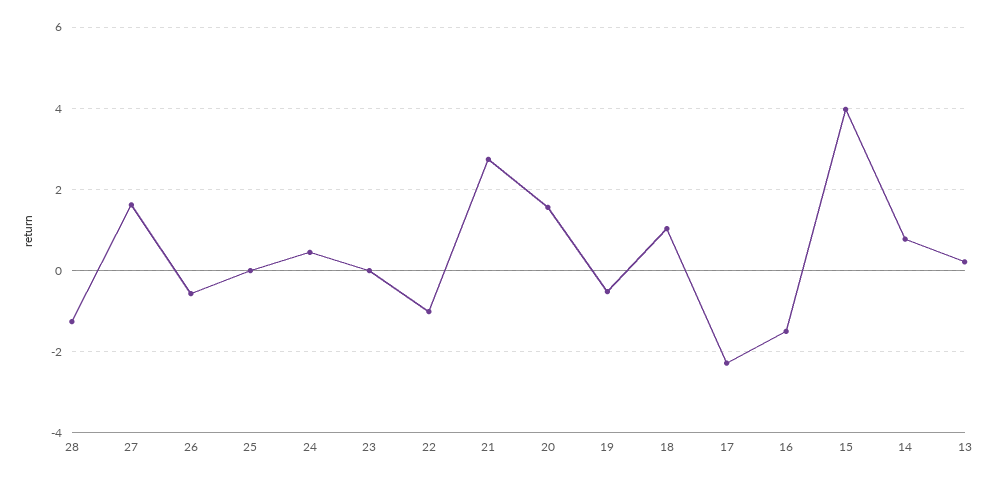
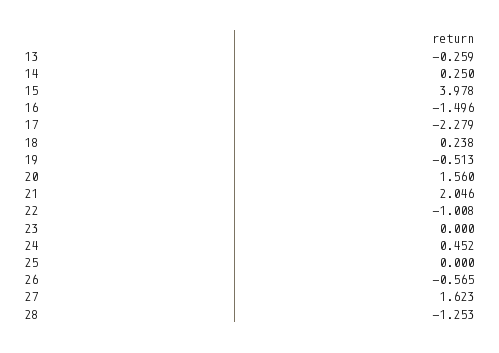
  {
    "28": -1.253,
    "27": 1.623,
    "26": -0.565,
    "25": 0,
    "24": 0.452,
    "23": 0,
    "22": -1.008,
-   "21": 2.8,
+   "21": 2.046,
    "20": 1.56,
    "19": -0.513,
-   "18": 1,
+   "18": 0.238,
    "17": -2.279,
    "16": -1.496,
    "15": 3.978,
-   "14": 0.8,
+   "14": 0.25,
-   "13": 0.2
+   "13": -0.259
  }

